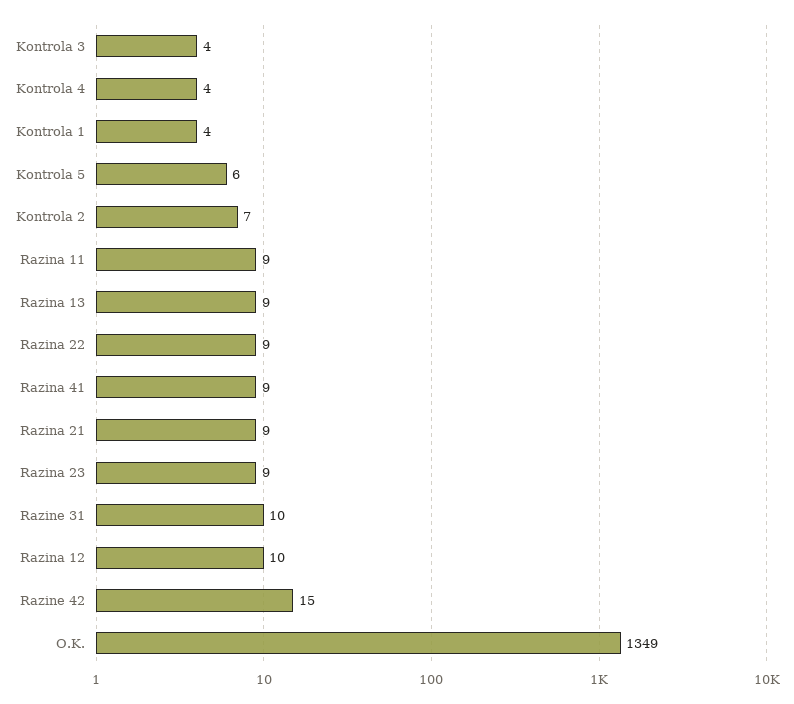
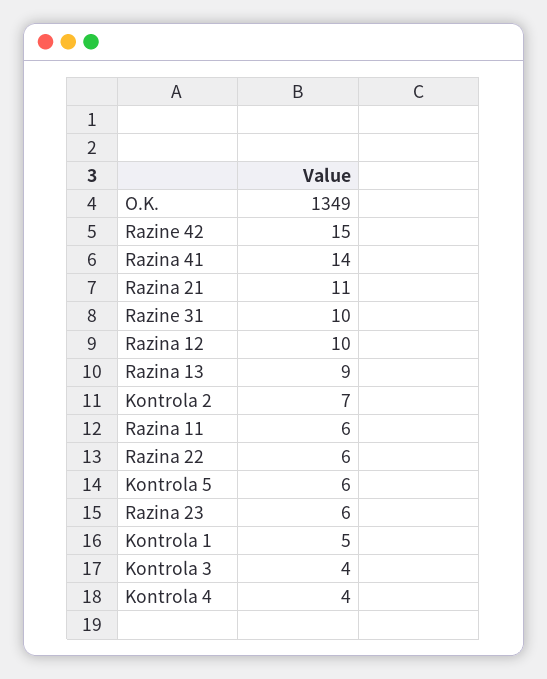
  {
    "Kontrola 3": 4,
    "Kontrola 4": 4,
-   "Kontrola 1": 4,
+   "Kontrola 1": 5,
    "Kontrola 5": 6,
    "Kontrola 2": 7,
-   "Razina 11": 9,
+   "Razina 11": 6,
    "Razina 13": 9,
-   "Razina 22": 9,
+   "Razina 22": 6,
-   "Razina 41": 9,
+   "Razina 41": 14,
-   "Razina 21": 9,
+   "Razina 21": 11,
-   "Razina 23": 9,
+   "Razina 23": 6,
    "Razine 31": 10,
    "Razina 12": 10,
    "Razine 42": 15,
    "O.K.": 1349
  }

